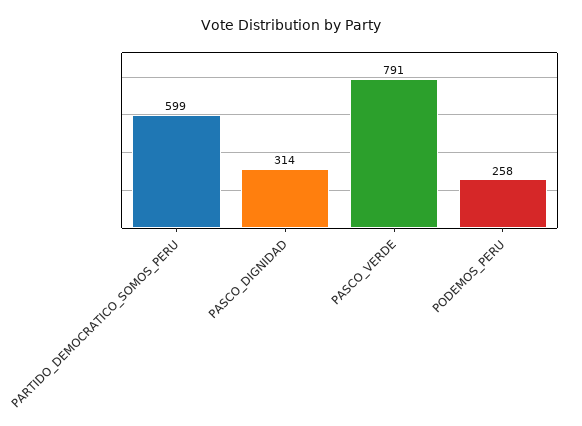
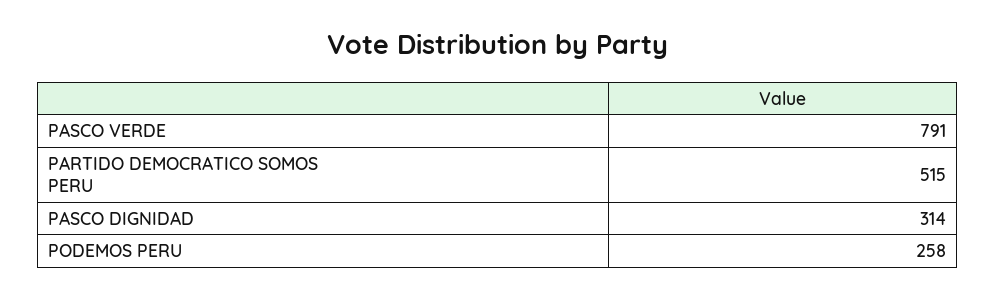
  {
-   "PARTIDO_DEMOCRATICO_SOMOS_PERU": 599,
+   "PARTIDO_DEMOCRATICO_SOMOS_PERU": 515,
    "PASCO_DIGNIDAD": 314,
    "PASCO_VERDE": 791,
    "PODEMOS_PERU": 258
  }

